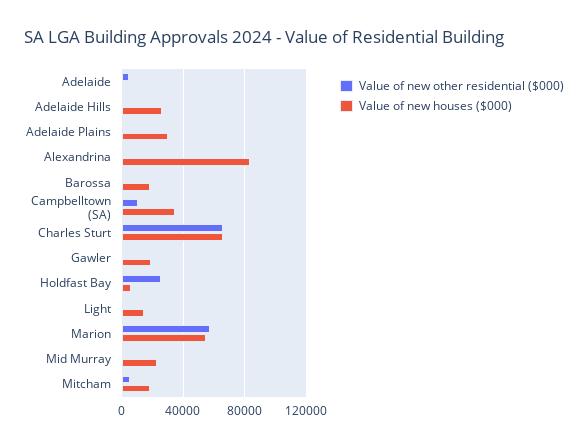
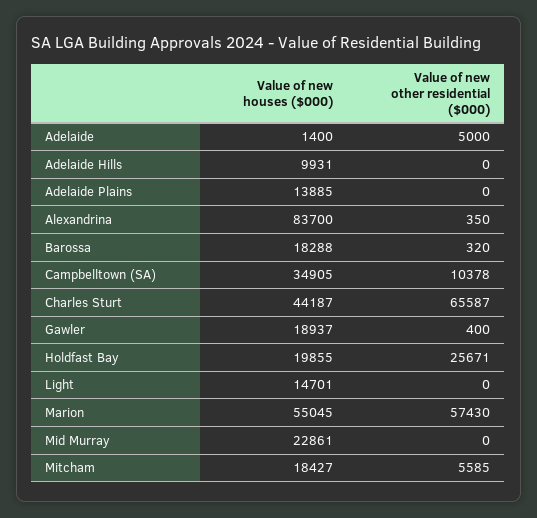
  {
    "Value of new other residential ($000)": {
      "Adelaide": 5000,
      "Adelaide Hills": 0,
      "Adelaide Plains": 0,
      "Alexandrina": 350,
      "Barossa": 320,
      "Campbelltown (SA)": 10378,
      "Charles Sturt": 65587,
      "Gawler": 400,
      "Holdfast Bay": 25671,
      "Light": 0,
      "Marion": 57430,
      "Mid Murray": 0,
      "Mitcham": 5585
    },
    "Value of new houses ($000)": {
      "Adelaide": 1400,
-     "Adelaide Hills": 25000,
+     "Adelaide Hills": 9931,
-     "Adelaide Plains": 30000,
+     "Adelaide Plains": 13885,
      "Alexandrina": 83700,
      "Barossa": 18288,
      "Campbelltown (SA)": 34905,
-     "Charles Sturt": 65000,
+     "Charles Sturt": 44187,
      "Gawler": 18937,
-     "Holdfast Bay": 5000,
+     "Holdfast Bay": 19855,
      "Light": 14701,
      "Marion": 55045,
      "Mid Murray": 22861,
      "Mitcham": 18427
    }
  }

